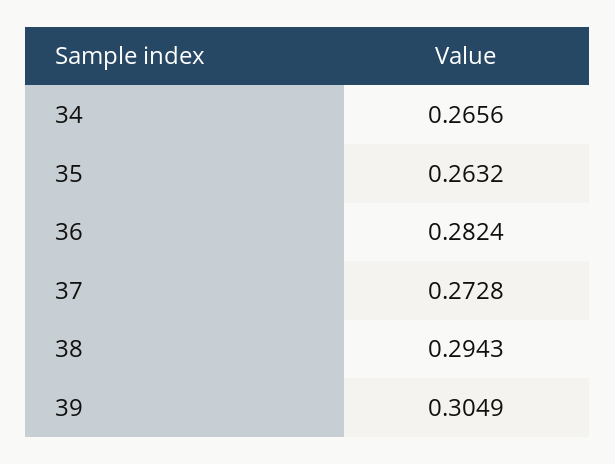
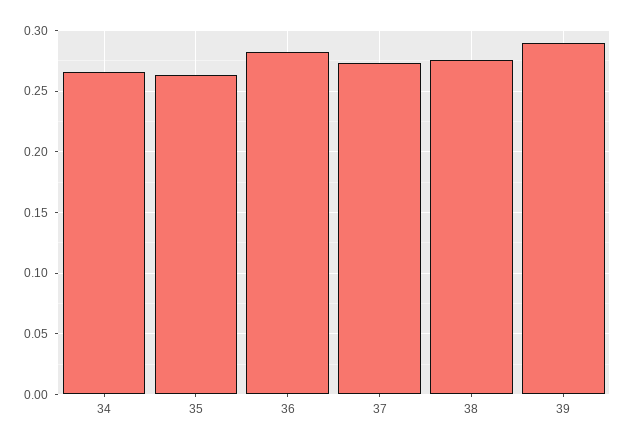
  {
    "34": 0.2656,
    "35": 0.2632,
    "36": 0.2824,
    "37": 0.2728,
-   "38": 0.2943,
+   "38": 0.275,
-   "39": 0.3049
+   "39": 0.29
  }

